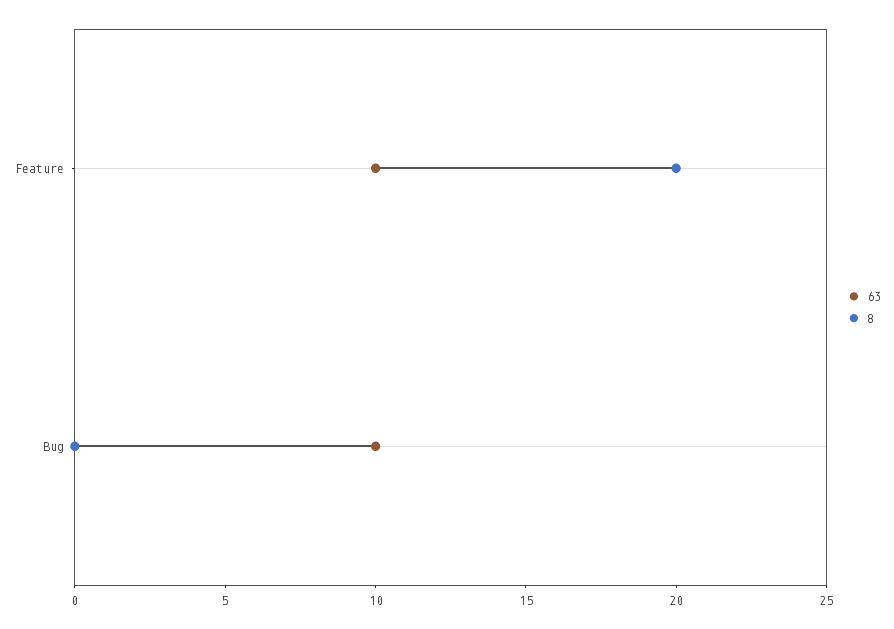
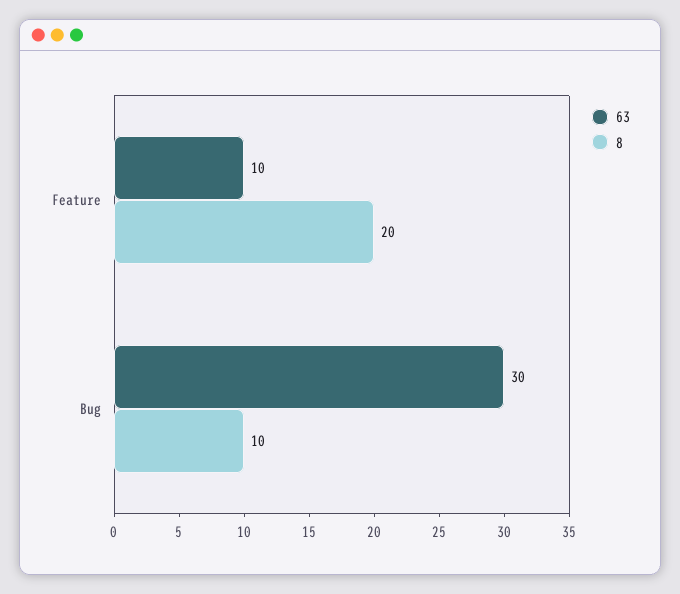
  {
    "63": {
      "Feature": 10,
-     "Bug": 10
+     "Bug": 30
    },
    "8": {
      "Feature": 20,
-     "Bug": 0
+     "Bug": 10
    }
  }

